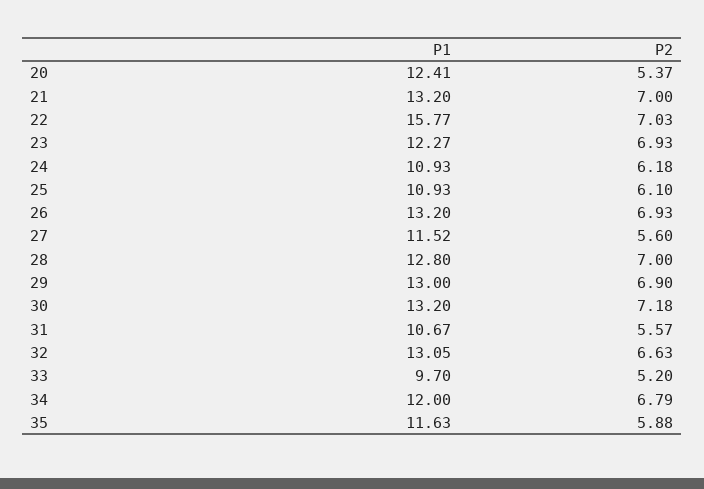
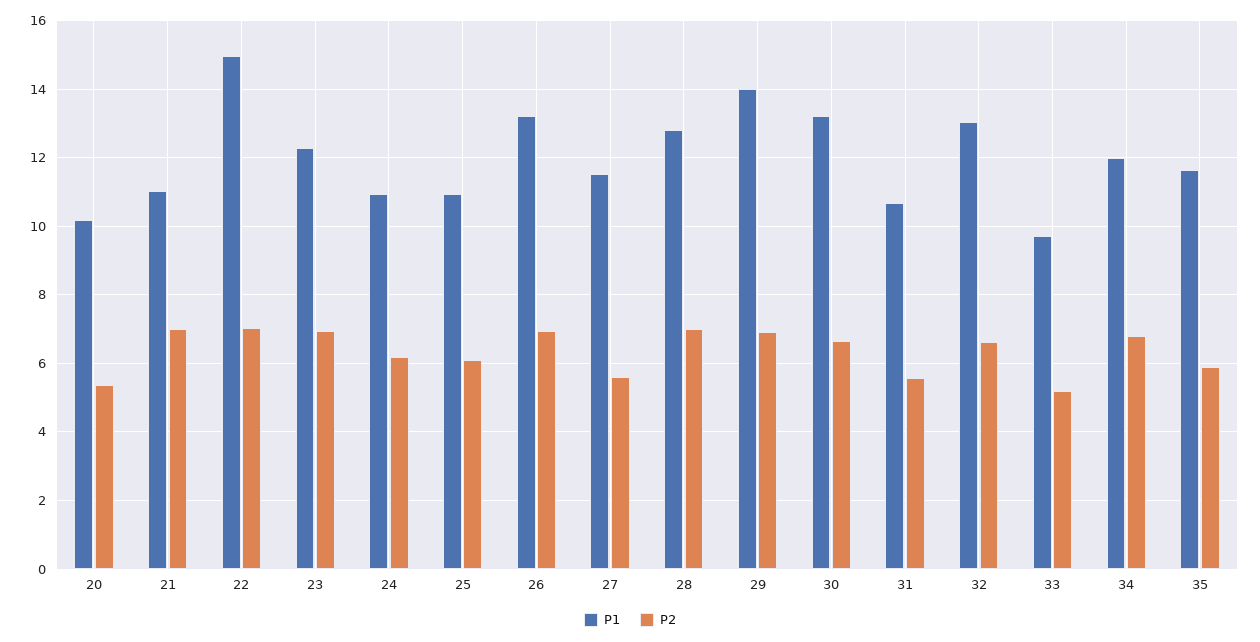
  {
    "P1": {
-     "20": 12.41,
+     "20": 10.2,
-     "21": 13.2,
+     "21": 11,
-     "22": 15.77,
+     "22": 15,
      "23": 12.27,
      "24": 10.93,
      "25": 10.93,
      "26": 13.2,
      "27": 11.52,
      "28": 12.8,
-     "29": 13,
+     "29": 14,
      "30": 13.2,
      "31": 10.67,
      "32": 13.05,
      "33": 9.7,
      "34": 12,
      "35": 11.63
    },
    "P2": {
      "20": 5.37,
      "21": 7,
      "22": 7.03,
      "23": 6.93,
      "24": 6.18,
      "25": 6.1,
      "26": 6.93,
      "27": 5.6,
      "28": 7,
      "29": 6.9,
-     "30": 7.18,
+     "30": 6.6,
      "31": 5.57,
      "32": 6.63,
      "33": 5.2,
      "34": 6.79,
      "35": 5.88
    }
  }

